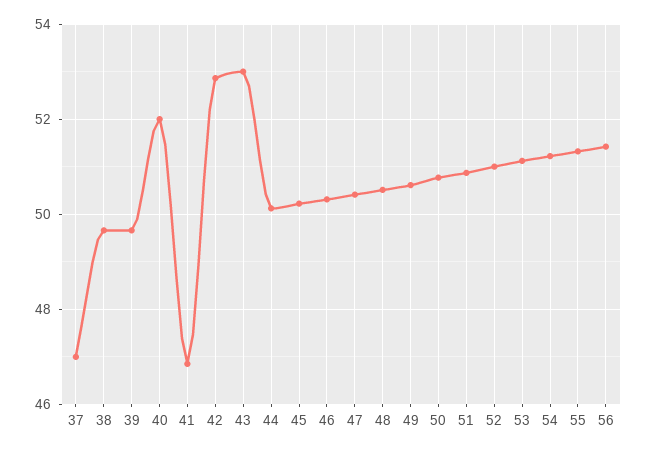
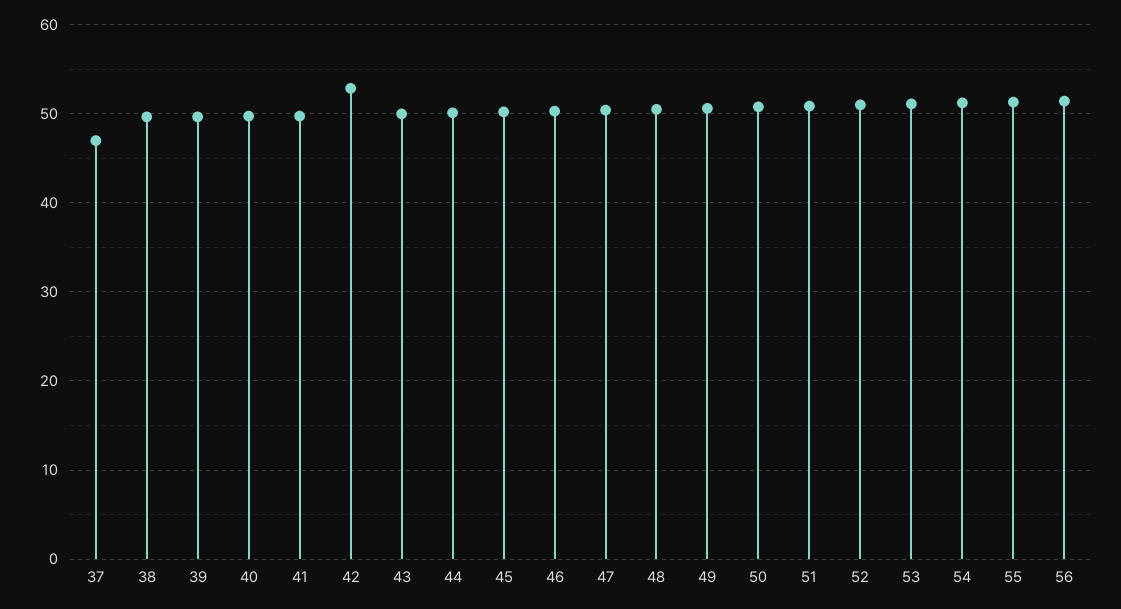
  {
    "37": 47,
    "38": 49.6,
    "39": 49.6,
-   "40": 52,
+   "40": 50,
-   "41": 46.8,
+   "41": 50,
    "42": 52.8,
-   "43": 53,
+   "43": 50,
    "44": 50.2,
    "45": 50.2,
    "46": 50.4,
    "47": 50.4,
    "48": 50.6,
    "49": 50.6,
    "50": 50.8,
    "51": 50.8,
    "52": 51,
    "53": 51.2,
    "54": 51.2,
    "55": 51.4,
    "56": 51.4
  }

